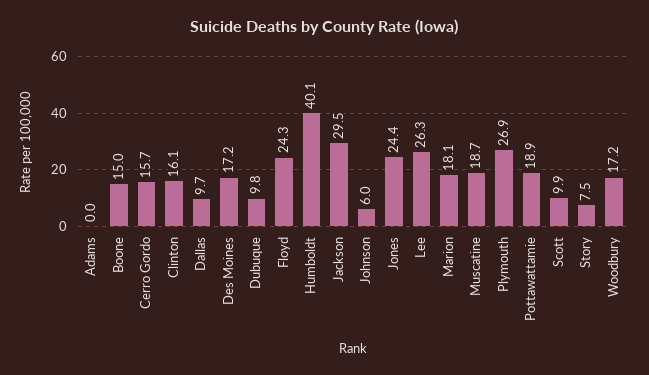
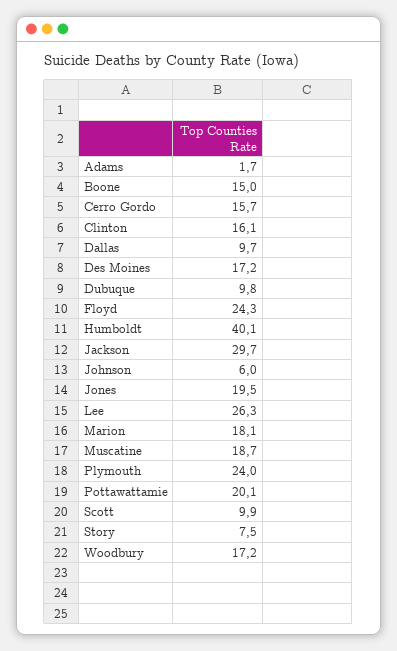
  {
-   "Adams": 0,
+   "Adams": 1.7,
    "Boone": 15,
    "Cerro Gordo": 15.7,
    "Clinton": 16.1,
    "Dallas": 9.7,
    "Des Moines": 17.2,
    "Dubuque": 9.8,
    "Floyd": 24.3,
    "Humboldt": 40.1,
-   "Jackson": 29.5,
+   "Jackson": 29.7,
    "Johnson": 6,
-   "Jones": 24.4,
+   "Jones": 19.5,
    "Lee": 26.3,
    "Marion": 18.1,
    "Muscatine": 18.7,
-   "Plymouth": 26.9,
+   "Plymouth": 24,
-   "Pottawattamie": 18.9,
+   "Pottawattamie": 20.1,
    "Scott": 9.9,
    "Story": 7.5,
    "Woodbury": 17.2
  }

